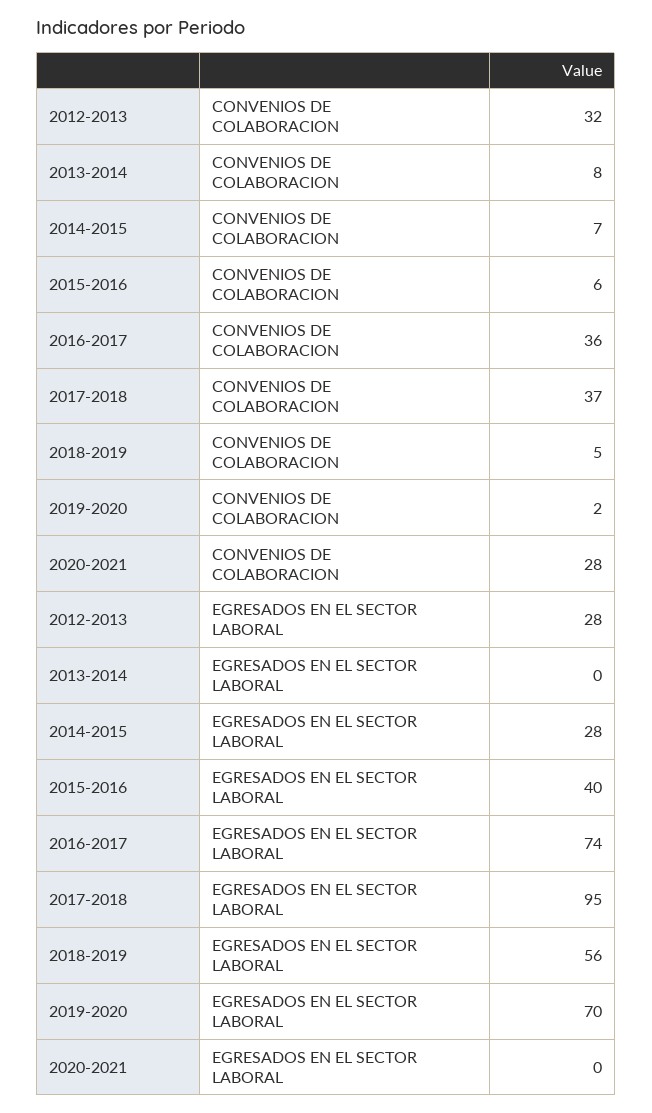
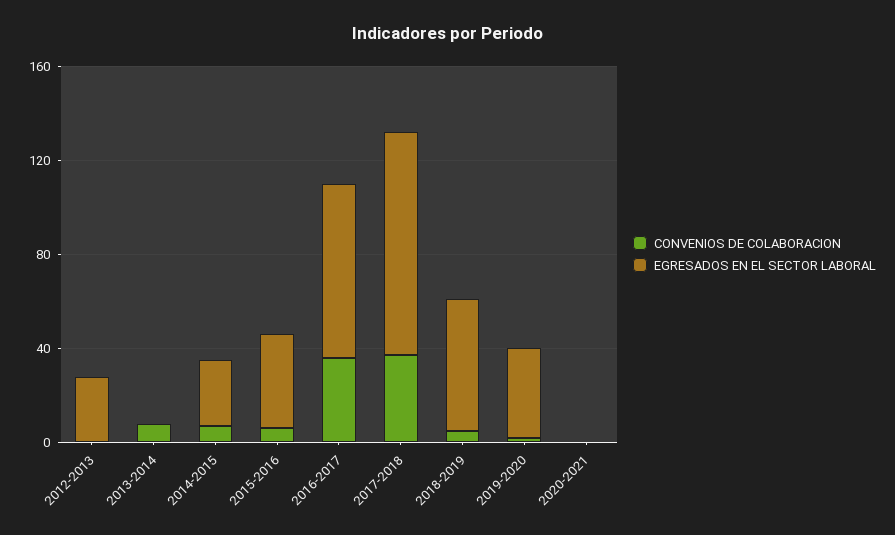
  {
    "CONVENIOS DE COLABORACION": {
-     "2012-2013": 32,
+     "2012-2013": 0,
      "2013-2014": 8,
      "2014-2015": 7,
      "2015-2016": 6,
      "2016-2017": 36,
      "2017-2018": 37,
      "2018-2019": 5,
      "2019-2020": 2,
-     "2020-2021": 28
+     "2020-2021": 0
    },
    "EGRESADOS EN EL SECTOR LABORAL": {
      "2012-2013": 28,
      "2013-2014": 0,
      "2014-2015": 28,
      "2015-2016": 40,
      "2016-2017": 74,
      "2017-2018": 95,
      "2018-2019": 56,
-     "2019-2020": 70,
+     "2019-2020": 40,
      "2020-2021": 0
    }
  }

